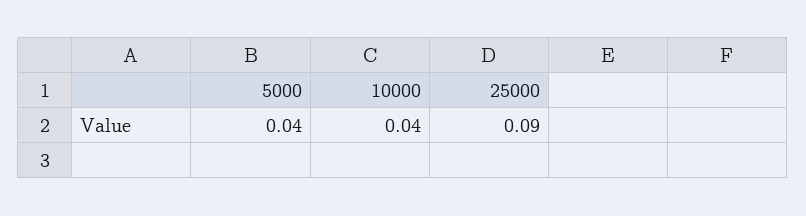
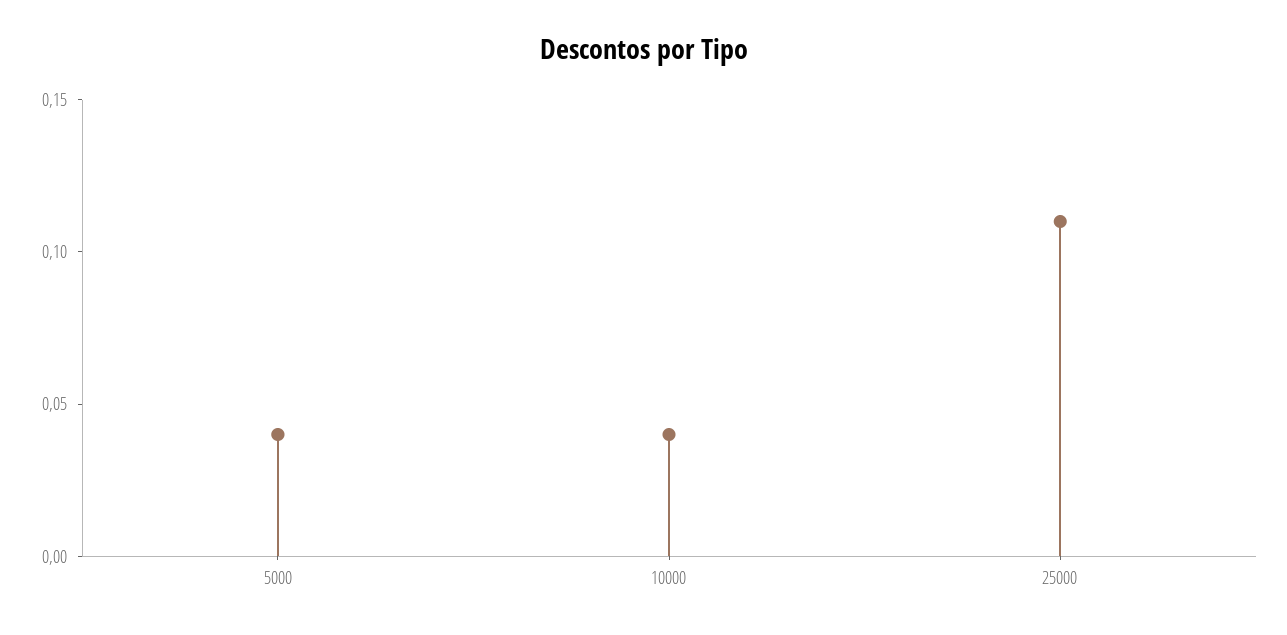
  {
    "5000": 0.04,
    "10000": 0.04,
-   "25000": 0.09
+   "25000": 0.11
  }

